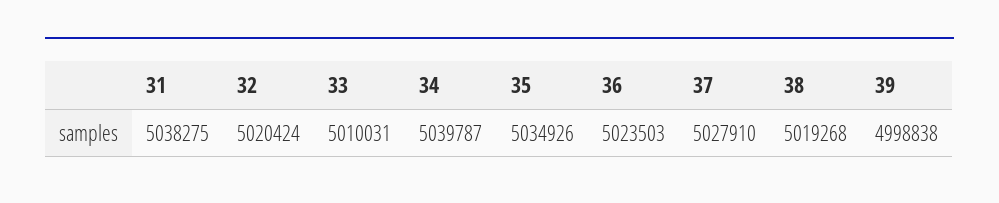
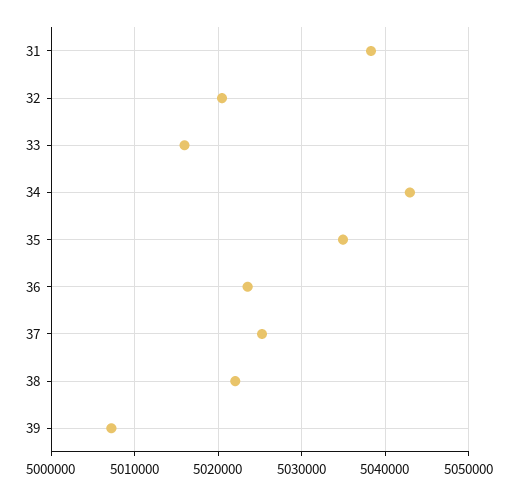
  {
    "31": 5038275,
    "32": 5020424,
-   "33": 5010031,
+   "33": 5016000,
-   "34": 5039787,
+   "34": 5043000,
    "35": 5034926,
    "36": 5023503,
-   "37": 5027910,
+   "37": 5025000,
-   "38": 5019268,
+   "38": 5022000,
-   "39": 4998838
+   "39": 5007000
  }

